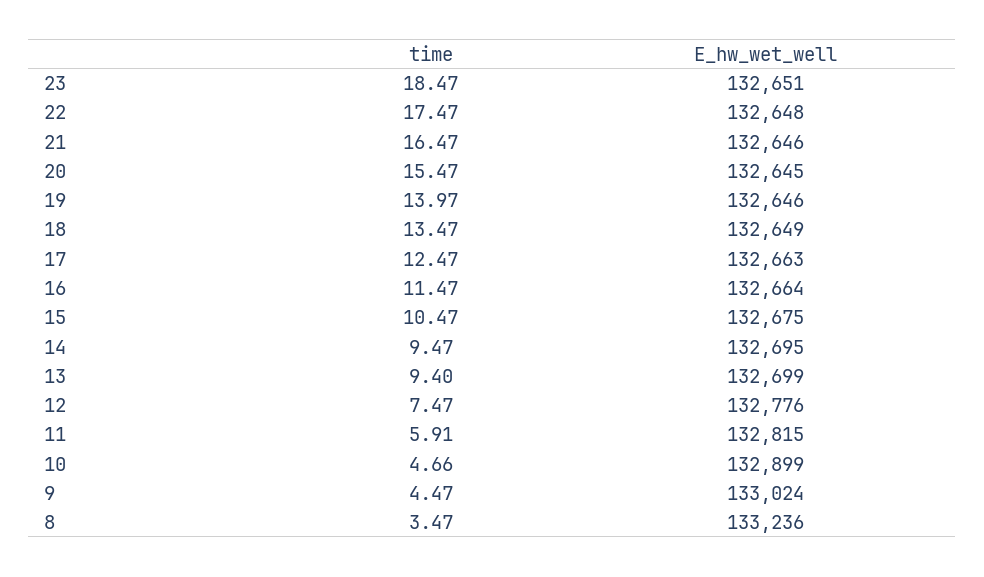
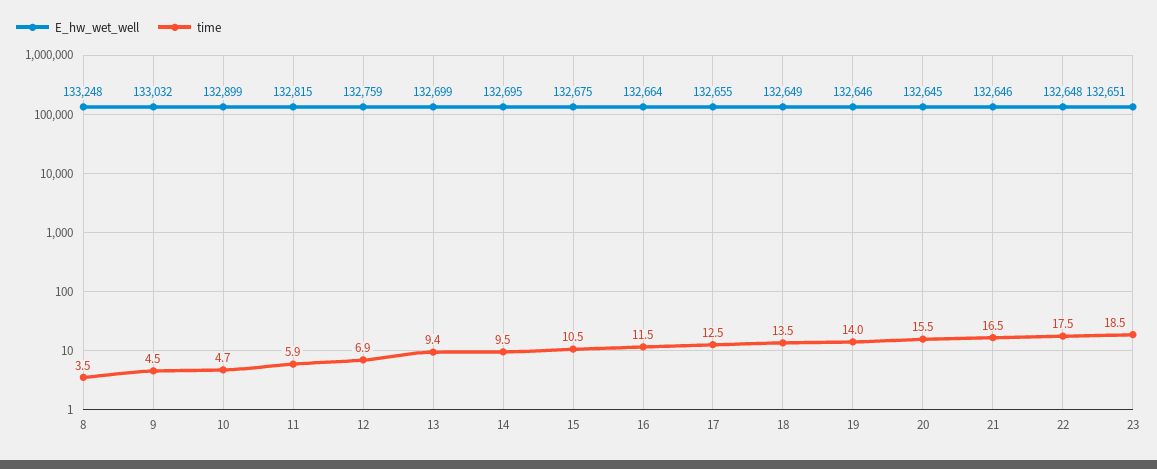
  {
    "time": {
      "23": 18.47,
      "22": 17.47,
      "21": 16.47,
      "20": 15.47,
      "19": 13.97,
      "18": 13.47,
      "17": 12.47,
      "16": 11.47,
      "15": 10.47,
      "14": 9.47,
      "13": 9.4,
-     "12": 7.47,
+     "12": 6.9,
      "11": 5.91,
      "10": 4.66,
      "9": 4.47,
      "8": 3.47
    },
    "E_hw_wet_well": {
      "23": 132651,
      "22": 132648,
      "21": 132646,
      "20": 132645,
      "19": 132646,
      "18": 132649,
-     "17": 132663,
+     "17": 132655,
      "16": 132664,
      "15": 132675,
      "14": 132695,
      "13": 132699,
-     "12": 132776,
+     "12": 132759,
      "11": 132815,
      "10": 132899,
-     "9": 133024,
+     "9": 133032,
-     "8": 133236
+     "8": 133248
    }
  }

